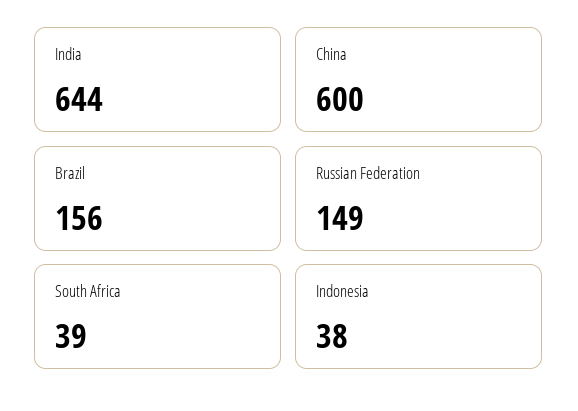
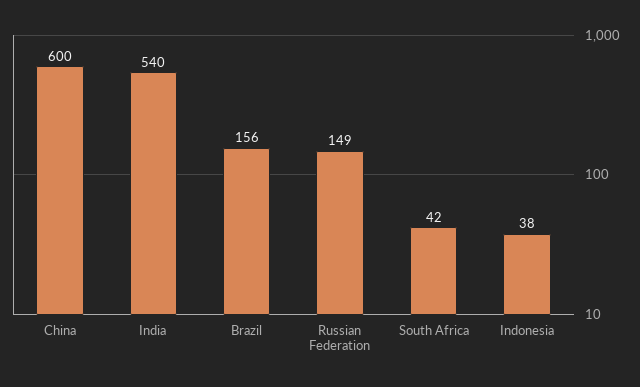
  {
-   "India": 644,
+   "India": 540,
    "China": 600,
    "Brazil": 156,
    "Russian Federation": 149,
-   "South Africa": 39,
+   "South Africa": 42,
    "Indonesia": 38
  }

